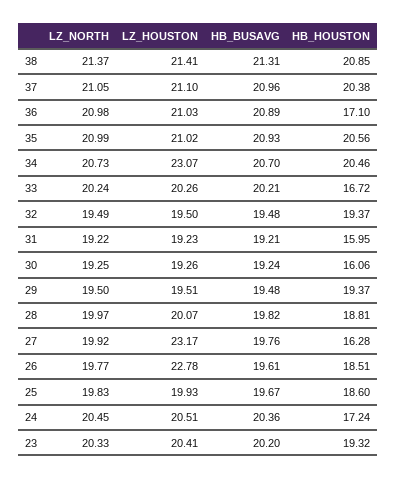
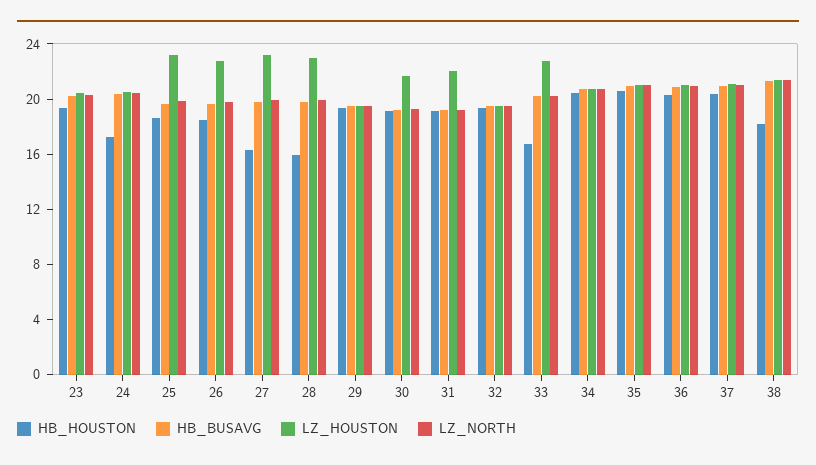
  {
    "LZ_NORTH": {
      "38": 21.37,
      "37": 21.05,
      "36": 20.98,
      "35": 20.99,
      "34": 20.73,
      "33": 20.24,
      "32": 19.49,
      "31": 19.22,
      "30": 19.25,
      "29": 19.5,
      "28": 19.97,
      "27": 19.92,
      "26": 19.77,
      "25": 19.83,
      "24": 20.45,
      "23": 20.33
    },
    "LZ_HOUSTON": {
      "38": 21.41,
      "37": 21.1,
      "36": 21.03,
      "35": 21.02,
-     "34": 23.07,
+     "34": 21,
-     "33": 20.26,
+     "33": 23,
      "32": 19.5,
-     "31": 19.23,
+     "31": 22,
-     "30": 19.26,
+     "30": 22,
      "29": 19.51,
-     "28": 20.07,
+     "28": 23,
      "27": 23.17,
      "26": 22.78,
-     "25": 19.93,
+     "25": 23,
      "24": 20.51,
      "23": 20.41
    },
    "HB_BUSAVG": {
      "38": 21.31,
      "37": 20.96,
      "36": 20.89,
      "35": 20.93,
      "34": 20.7,
      "33": 20.21,
      "32": 19.48,
      "31": 19.21,
      "30": 19.24,
      "29": 19.48,
      "28": 19.82,
      "27": 19.76,
      "26": 19.61,
      "25": 19.67,
      "24": 20.36,
      "23": 20.2
    },
    "HB_HOUSTON": {
-     "38": 20.85,
+     "38": 18,
      "37": 20.38,
-     "36": 17.1,
+     "36": 20,
      "35": 20.56,
      "34": 20.46,
      "33": 16.72,
      "32": 19.37,
-     "31": 15.95,
+     "31": 19,
-     "30": 16.06,
+     "30": 19,
      "29": 19.37,
-     "28": 18.81,
+     "28": 16,
      "27": 16.28,
      "26": 18.51,
      "25": 18.6,
      "24": 17.24,
      "23": 19.32
    }
  }

